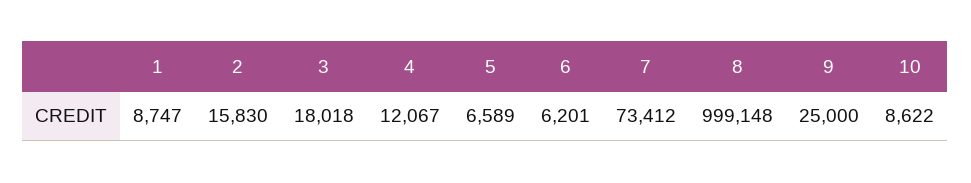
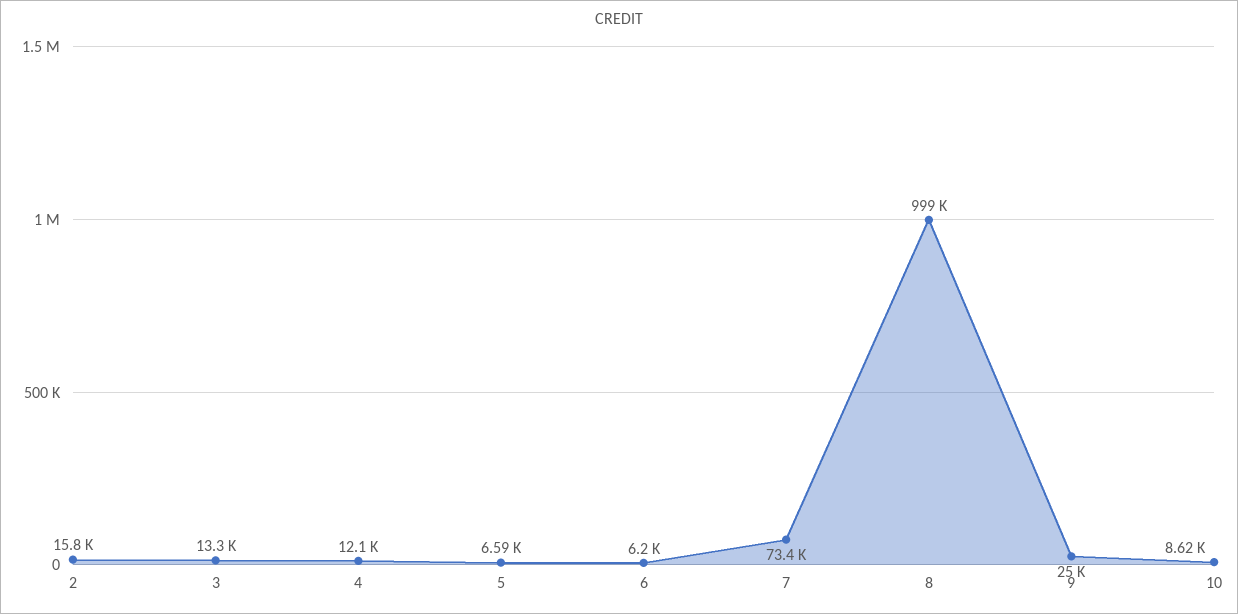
  {
-   "1": 8747,
    "2": 15830,
-   "3": 18018,
+   "3": 13300,
    "4": 12067,
    "5": 6589,
    "6": 6201,
    "7": 73412,
    "8": 999148,
    "9": 25000,
    "10": 8622
  }

